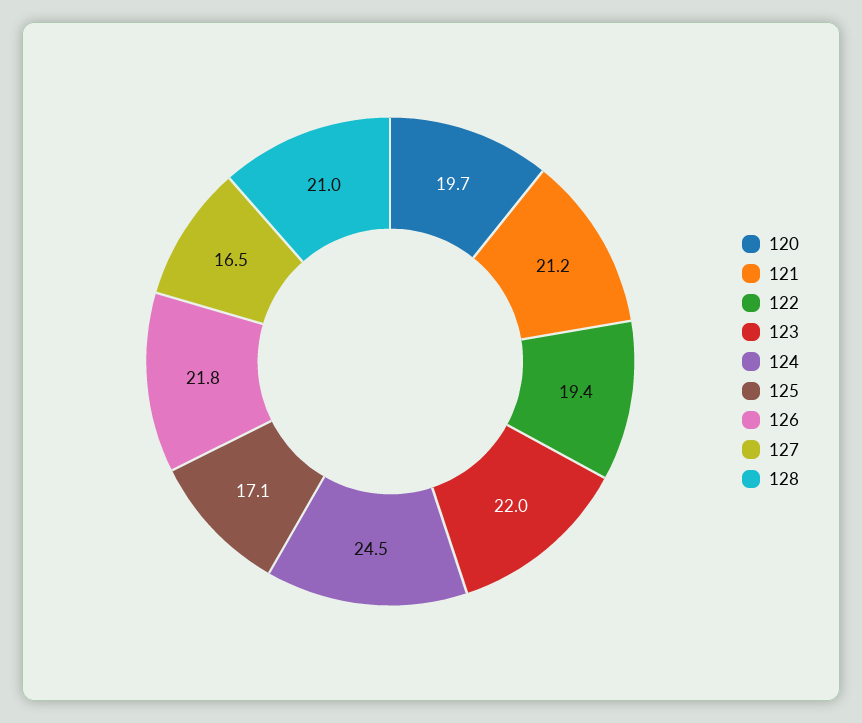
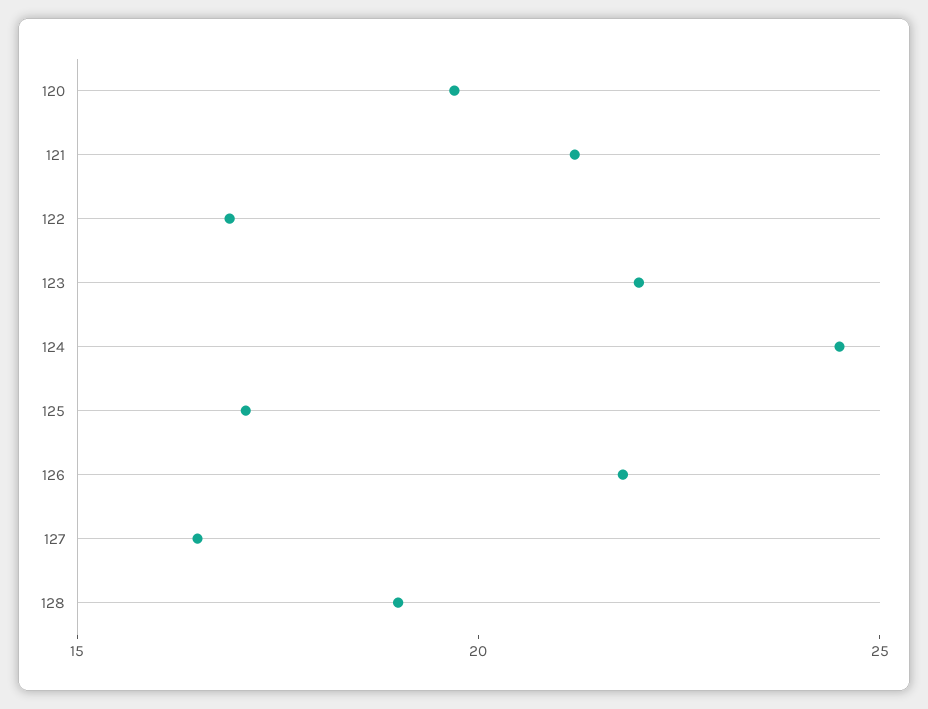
  {
    "120": 19.7,
    "121": 21.2,
-   "122": 19.4,
+   "122": 17,
    "123": 22,
    "124": 24.5,
    "125": 17.1,
    "126": 21.8,
    "127": 16.5,
-   "128": 21
+   "128": 19
  }

